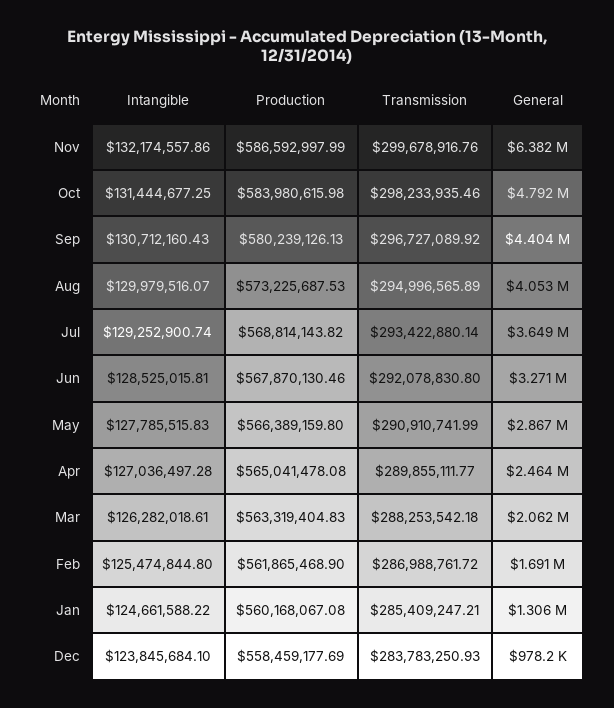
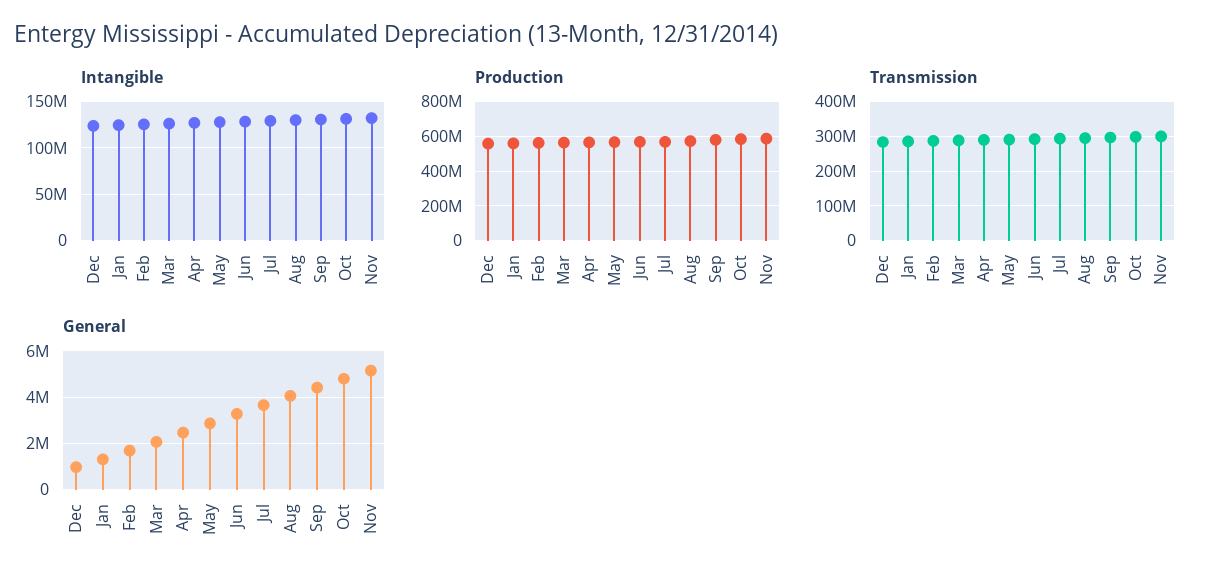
  {
    "Intangible": {
      "Nov": 132174557.86,
      "Oct": 131444677.25,
      "Sep": 130712160.43,
      "Aug": 129979516.07,
      "Jul": 129252900.74,
      "Jun": 128525015.81,
      "May": 127785515.83,
      "Apr": 127036497.28,
      "Mar": 126282018.61,
      "Feb": 125474844.8,
      "Jan": 124661588.22,
      "Dec": 123845684.1
    },
    "Production": {
      "Nov": 586592997.99,
      "Oct": 583980615.98,
      "Sep": 580239126.13,
      "Aug": 573225687.53,
      "Jul": 568814143.82,
      "Jun": 567870130.46,
      "May": 566389159.8,
      "Apr": 565041478.08,
      "Mar": 563319404.83,
      "Feb": 561865468.9,
      "Jan": 560168067.08,
      "Dec": 558459177.69
    },
    "Transmission": {
      "Nov": 299678916.76,
      "Oct": 298233935.46,
      "Sep": 296727089.92,
      "Aug": 294996565.89,
      "Jul": 293422880.14,
      "Jun": 292078830.8,
      "May": 290910741.99,
      "Apr": 289855111.77,
      "Mar": 288253542.18,
      "Feb": 286988761.72,
      "Jan": 285409247.21,
      "Dec": 283783250.93
    },
    "General": {
-     "Nov": 6382000,
+     "Nov": 5000000,
      "Oct": 4792000,
      "Sep": 4404000,
      "Aug": 4053000,
      "Jul": 3649000,
      "Jun": 3271000,
      "May": 2867000,
      "Apr": 2464000,
      "Mar": 2062000,
      "Feb": 1691000,
      "Jan": 1306000,
      "Dec": 978200
    }
  }

